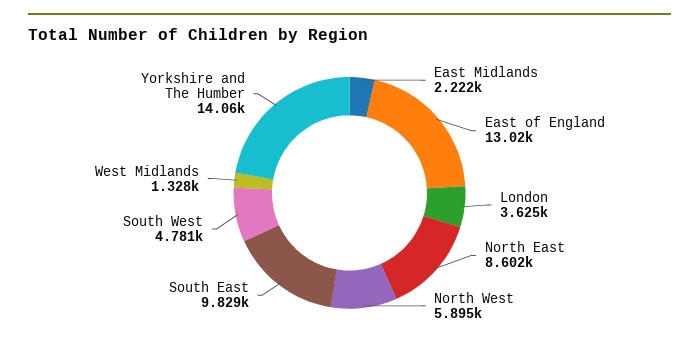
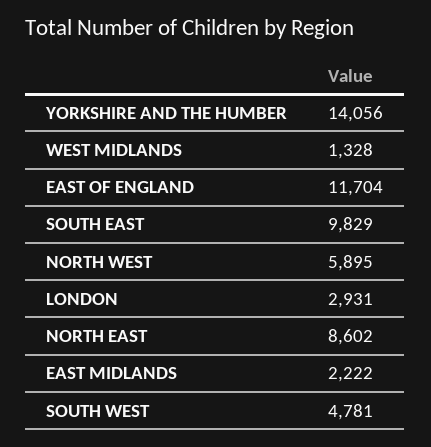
  {
    "East Midlands": 2222,
-   "East of England": 13020,
+   "East of England": 11704,
-   "London": 3625,
+   "London": 2931,
    "North East": 8602,
    "North West": 5895,
    "South East": 9829,
    "South West": 4781,
    "West Midlands": 1328,
    "Yorkshire and The Humber": 14056
  }

